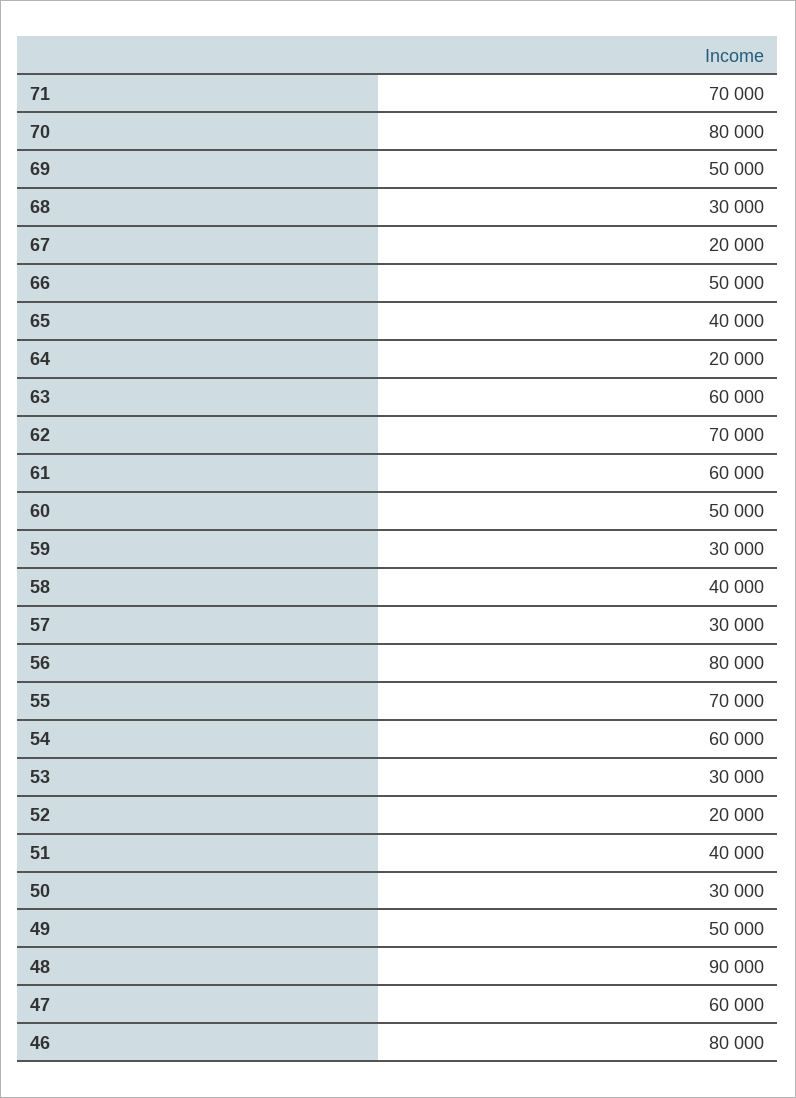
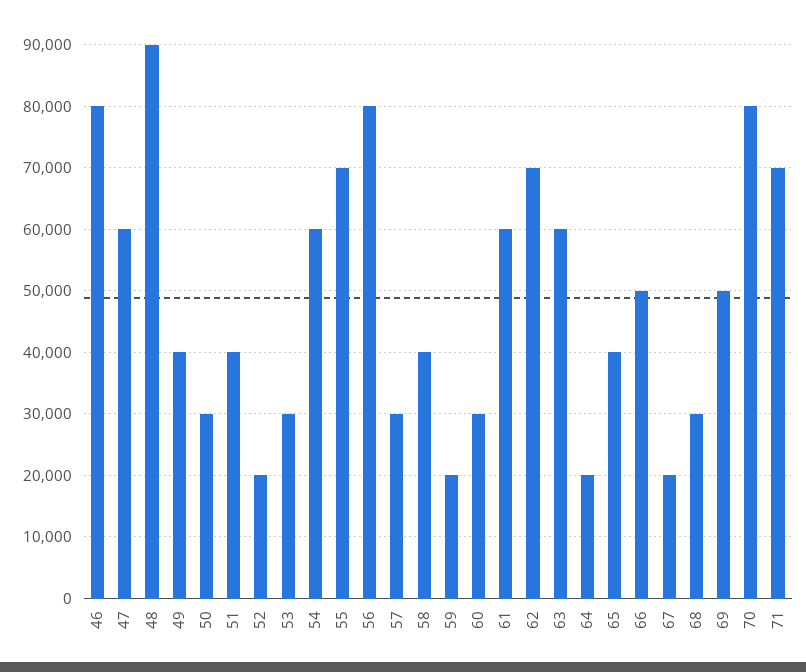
  {
    "71": 70000,
    "70": 80000,
    "69": 50000,
    "68": 30000,
    "67": 20000,
    "66": 50000,
    "65": 40000,
    "64": 20000,
    "63": 60000,
    "62": 70000,
    "61": 60000,
-   "60": 50000,
+   "60": 30000,
-   "59": 30000,
+   "59": 20000,
    "58": 40000,
    "57": 30000,
    "56": 80000,
    "55": 70000,
    "54": 60000,
    "53": 30000,
    "52": 20000,
    "51": 40000,
    "50": 30000,
-   "49": 50000,
+   "49": 40000,
    "48": 90000,
    "47": 60000,
    "46": 80000
  }

